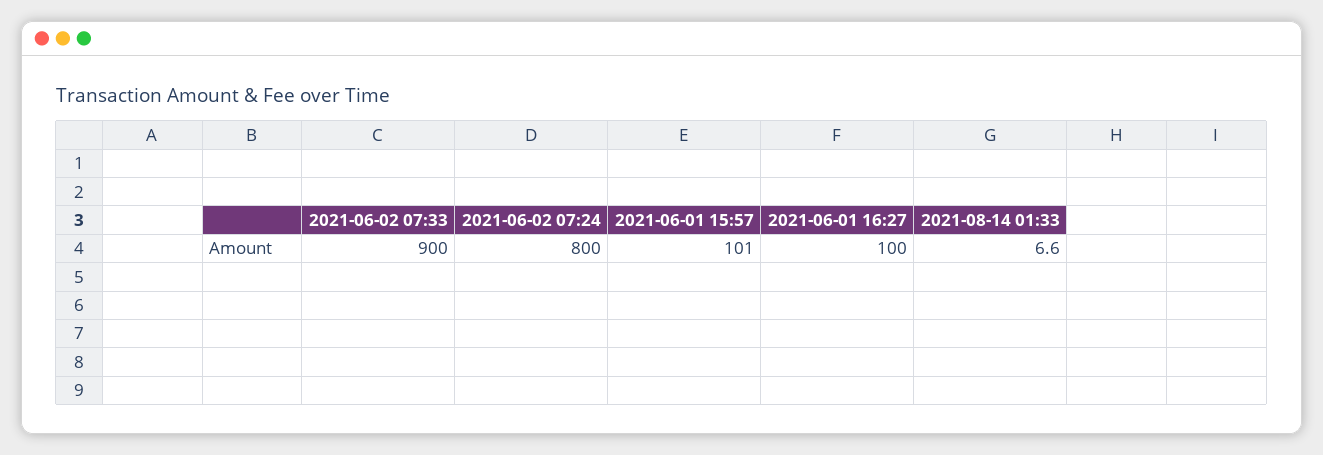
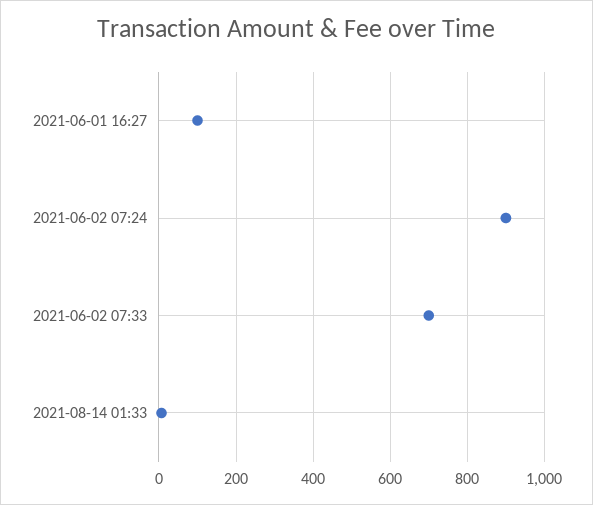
  {
-   "2021-06-02 07:33": 900,
+   "2021-06-02 07:33": 700,
-   "2021-06-02 07:24": 800,
+   "2021-06-02 07:24": 900,
-   "2021-06-01 15:57": 101,
    "2021-06-01 16:27": 100,
    "2021-08-14 01:33": 6.6
  }

